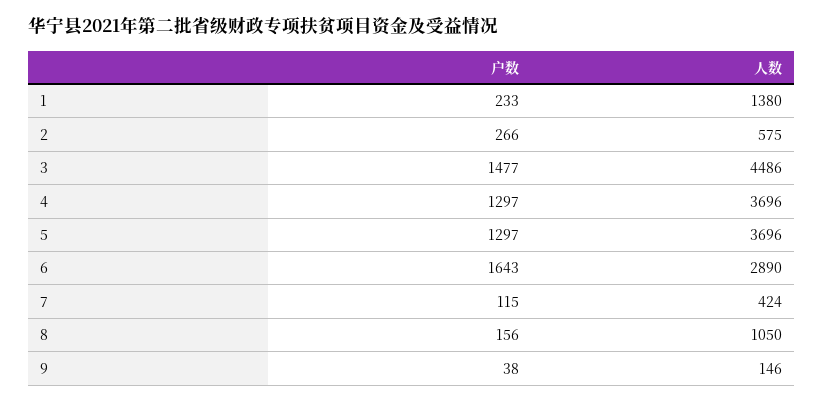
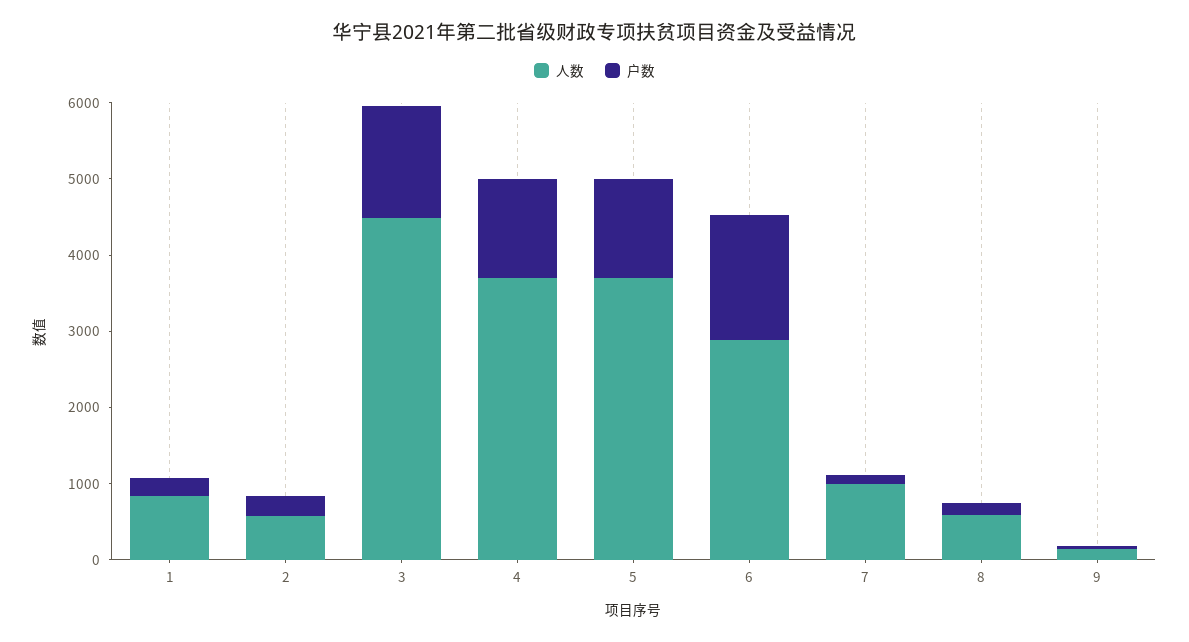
  {
    "户数": {
      "1": 233,
      "2": 266,
      "3": 1477,
      "4": 1297,
      "5": 1297,
      "6": 1643,
      "7": 115,
      "8": 156,
      "9": 38
    },
    "人数": {
-     "1": 1380,
+     "1": 800,
      "2": 575,
      "3": 4486,
      "4": 3696,
      "5": 3696,
      "6": 2890,
-     "7": 424,
+     "7": 1000,
-     "8": 1050,
+     "8": 600,
      "9": 146
    }
  }

